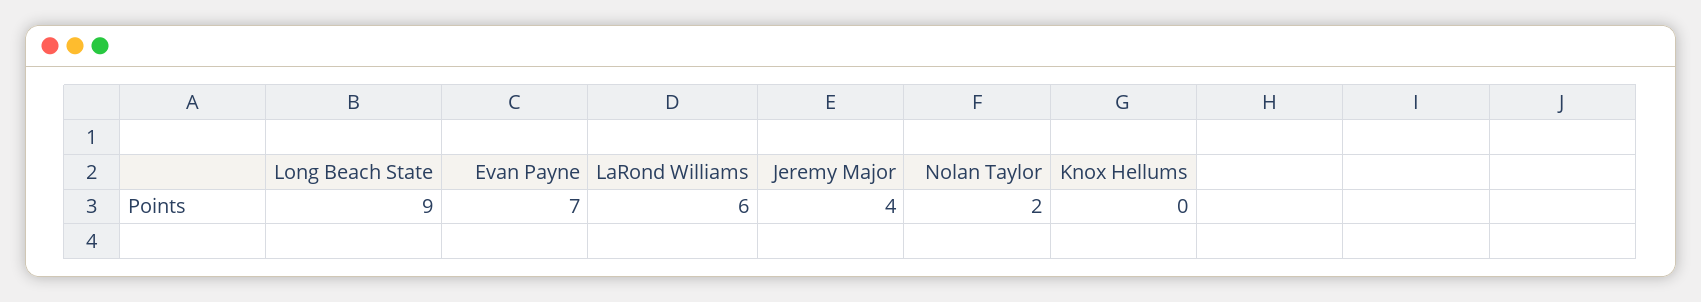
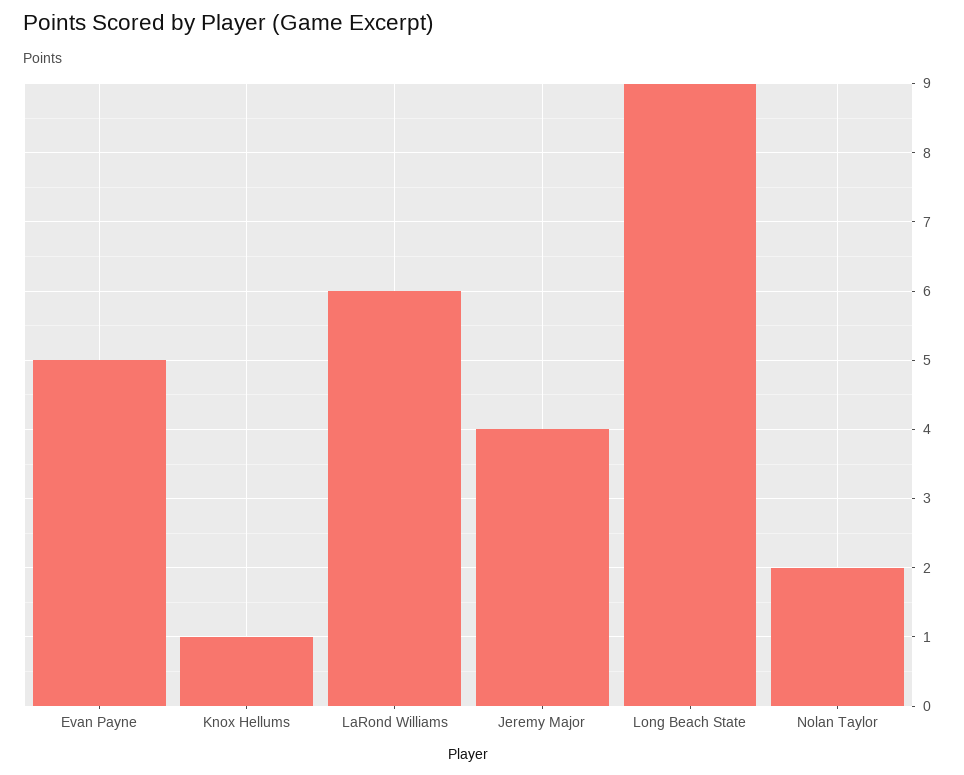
  {
    "Long Beach State": 9,
-   "Evan Payne": 7,
+   "Evan Payne": 5,
    "LaRond Williams": 6,
    "Jeremy Major": 4,
    "Nolan Taylor": 2,
-   "Knox Hellums": 0
+   "Knox Hellums": 1
  }

